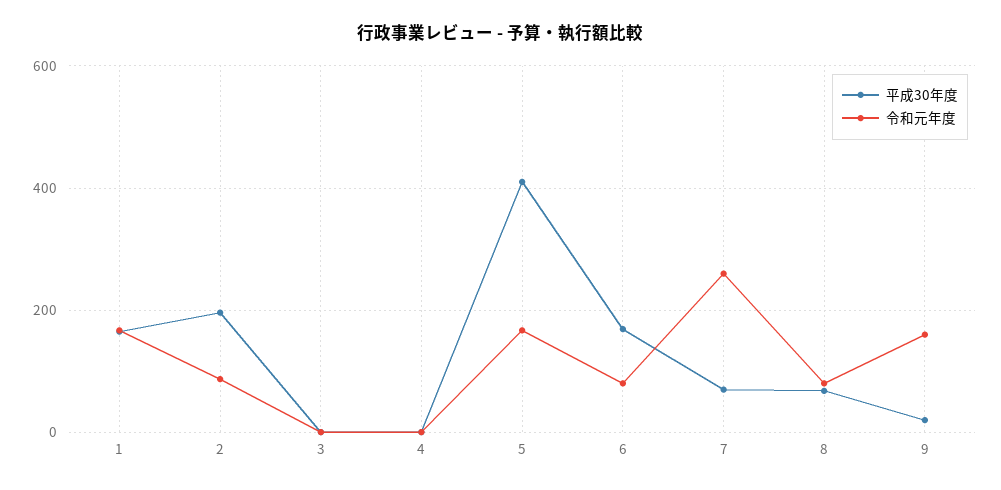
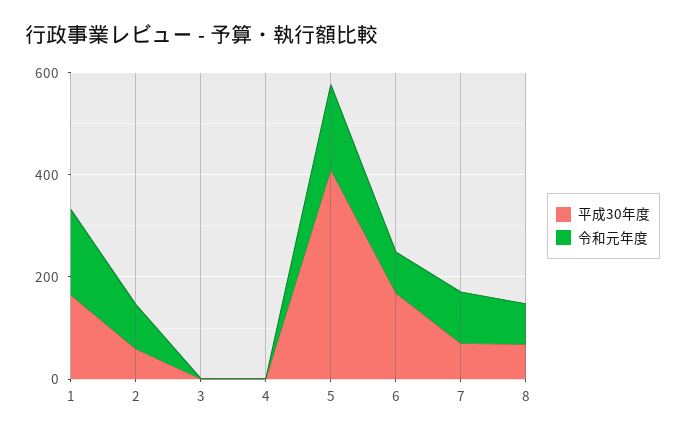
  {
    "平成30年度": {
      "1": 160,
-     "2": 200,
+     "2": 50,
      "3": 0,
      "4": 0,
      "5": 420,
      "6": 160,
      "7": 80,
-     "8": 60,
+     "8": 60
-     "9": 20
    },
    "令和元年度": {
      "1": 160,
      "2": 80,
      "3": 0,
      "4": 0,
      "5": 160,
      "6": 80,
-     "7": 260,
+     "7": 100,
-     "8": 80,
+     "8": 80
-     "9": 160
    }
  }

